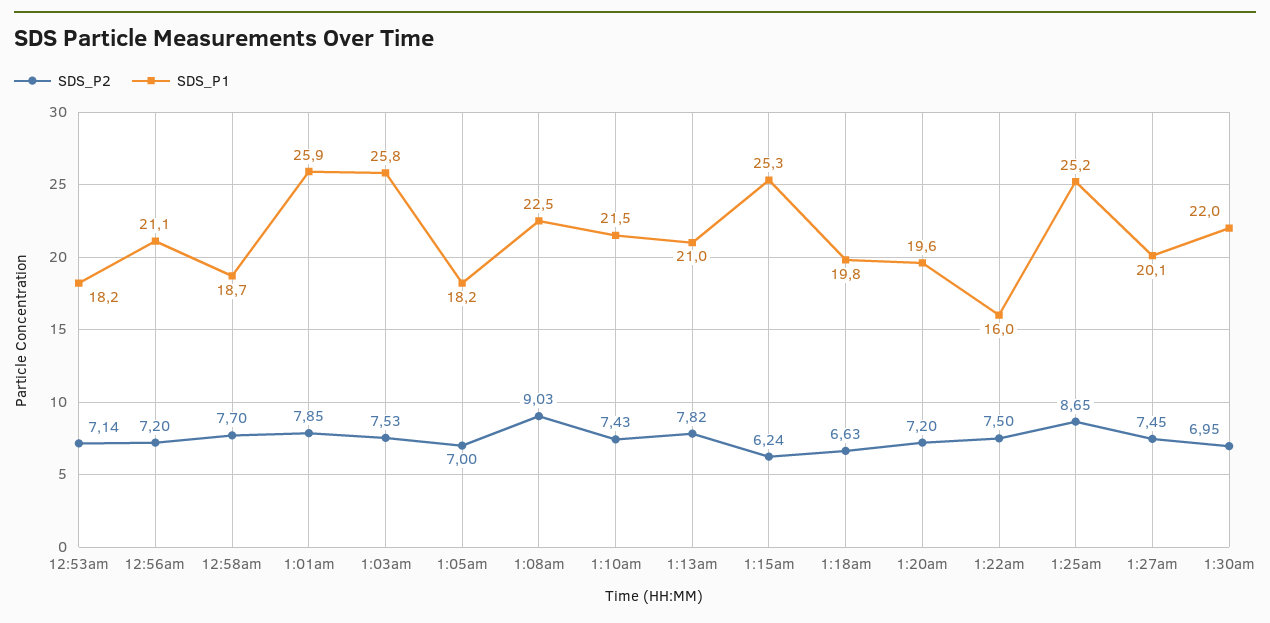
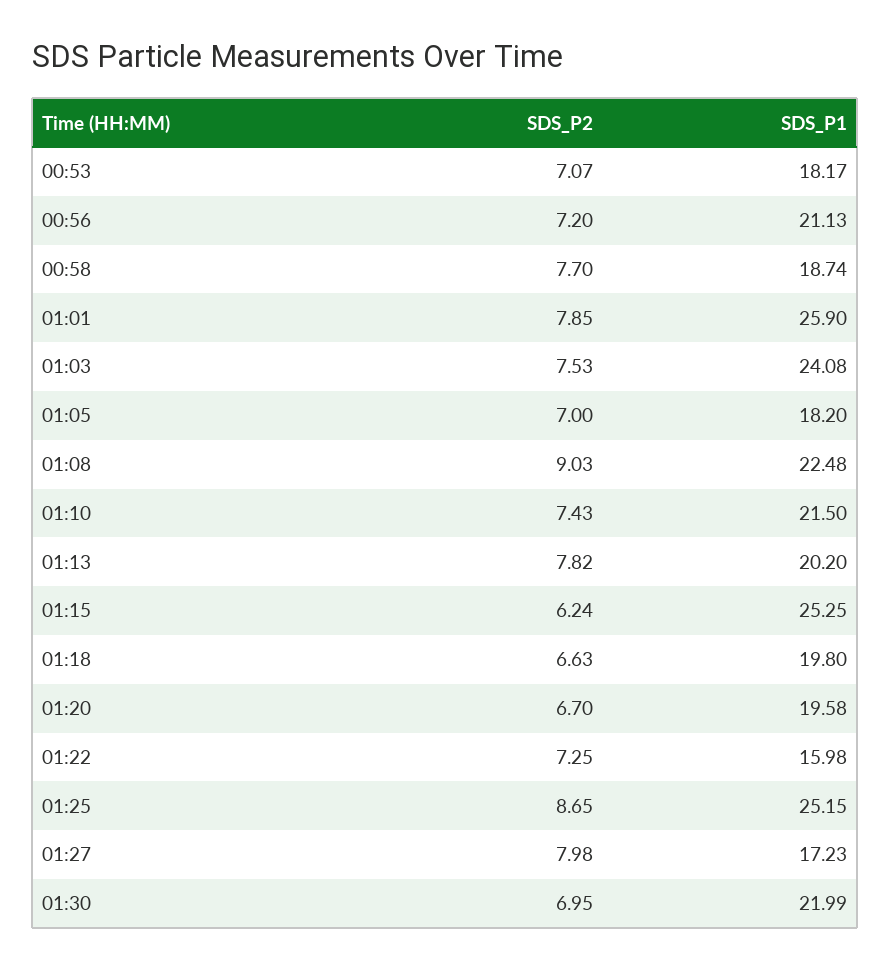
  {
    "SDS_P2": {
-     "12:53am": 7.14,
+     "12:53am": 7.07,
      "12:56am": 7.2,
      "12:58am": 7.7,
      "1:01am": 7.85,
      "1:03am": 7.53,
      "1:05am": 7,
      "1:08am": 9.03,
      "1:10am": 7.43,
      "1:13am": 7.82,
      "1:15am": 6.24,
      "1:18am": 6.63,
-     "1:20am": 7.2,
+     "1:20am": 6.7,
-     "1:22am": 7.5,
+     "1:22am": 7.25,
      "1:25am": 8.65,
-     "1:27am": 7.45,
+     "1:27am": 7.98,
      "1:30am": 6.95
    },
    "SDS_P1": {
      "12:53am": 18.17,
      "12:56am": 21.13,
      "12:58am": 18.74,
      "1:01am": 25.9,
-     "1:03am": 25.8,
+     "1:03am": 24.08,
      "1:05am": 18.2,
      "1:08am": 22.48,
      "1:10am": 21.5,
-     "1:13am": 21,
+     "1:13am": 20.2,
      "1:15am": 25.25,
      "1:18am": 19.8,
      "1:20am": 19.58,
      "1:22am": 15.98,
      "1:25am": 25.15,
-     "1:27am": 20.1,
+     "1:27am": 17.23,
      "1:30am": 21.99
    }
  }

